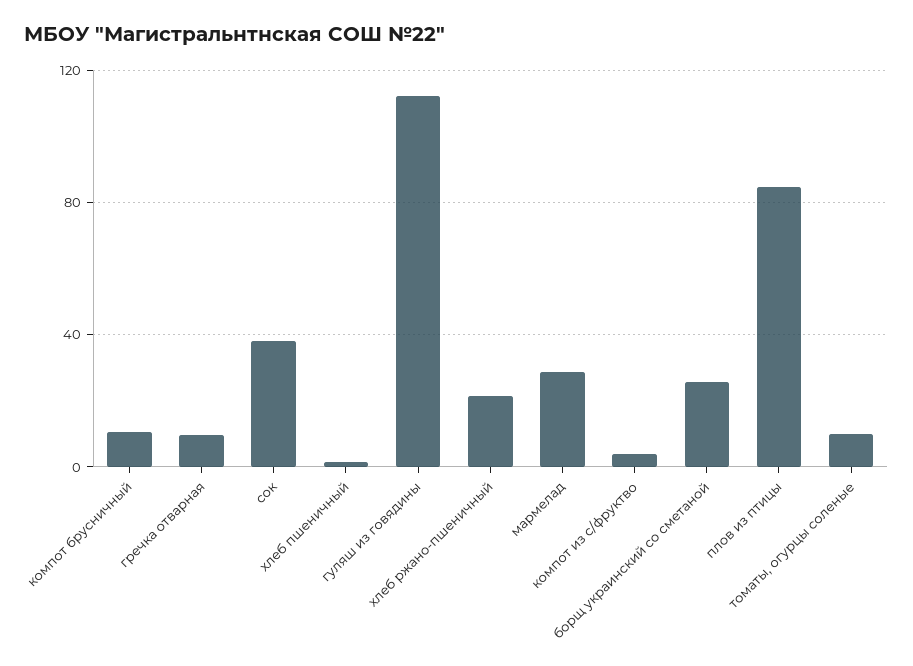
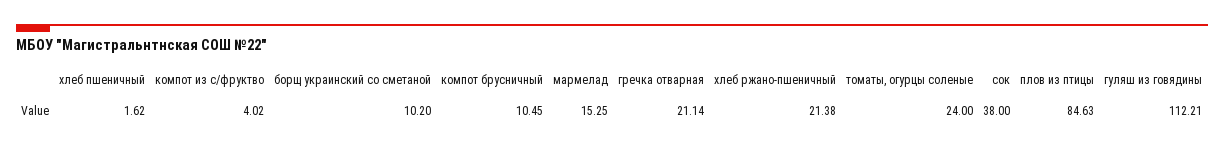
  {
    "компот брусничный": 10.45,
-   "гречка отварная": 10,
+   "гречка отварная": 21.14,
    "сок": 38,
    "хлеб пшеничный": 1.62,
    "гуляш из говядины": 112.21,
    "хлеб ржано-пшеничный": 21.38,
-   "мармелад": 30,
+   "мармелад": 15.25,
    "компот из с/фруктво": 4.02,
-   "борщ украинский со сметаной": 25,
+   "борщ украинский со сметаной": 10.2,
    "плов из птицы": 84.63,
-   "томаты, огурцы соленые": 10
+   "томаты, огурцы соленые": 24
  }

